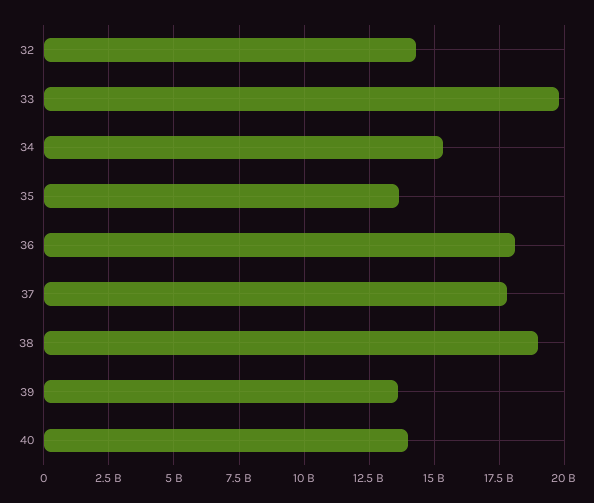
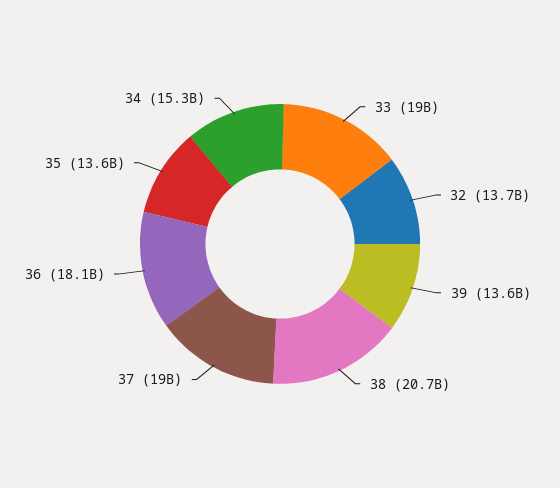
  {
-   "32": 14250000000,
+   "32": 13700000000,
-   "33": 19750000000,
+   "33": 19000000000,
    "34": 15300000000,
    "35": 13600000000,
    "36": 18100000000,
-   "37": 17750000000,
+   "37": 19000000000,
-   "38": 19000000000,
+   "38": 20700000000,
-   "39": 13600000000,
+   "39": 13600000000
-   "40": 14000000000
  }

